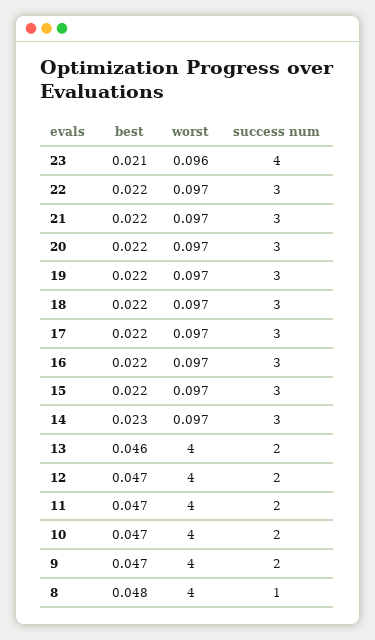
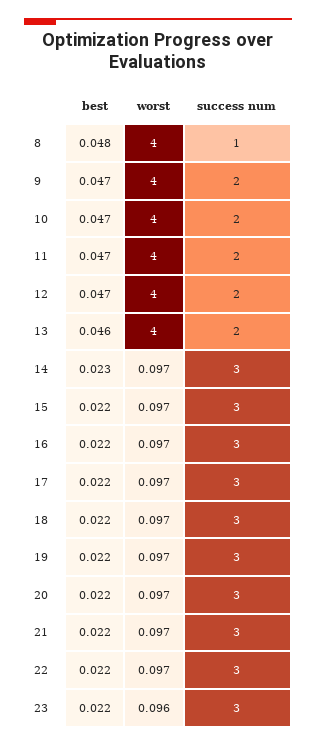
  {
    "best": {
-     "23": 0.021,
+     "23": 0.022,
      "22": 0.022,
      "21": 0.022,
      "20": 0.022,
      "19": 0.022,
      "18": 0.022,
      "17": 0.022,
      "16": 0.022,
      "15": 0.022,
      "14": 0.023,
      "13": 0.046,
      "12": 0.047,
      "11": 0.047,
      "10": 0.047,
      "9": 0.047,
      "8": 0.048
    },
    "worst": {
      "23": 0.096,
      "22": 0.097,
      "21": 0.097,
      "20": 0.097,
      "19": 0.097,
      "18": 0.097,
      "17": 0.097,
      "16": 0.097,
      "15": 0.097,
      "14": 0.097,
      "13": 4,
      "12": 4,
      "11": 4,
      "10": 4,
      "9": 4,
      "8": 4
    },
    "success num": {
-     "23": 4,
+     "23": 3,
      "22": 3,
      "21": 3,
      "20": 3,
      "19": 3,
      "18": 3,
      "17": 3,
      "16": 3,
      "15": 3,
      "14": 3,
      "13": 2,
      "12": 2,
      "11": 2,
      "10": 2,
      "9": 2,
      "8": 1
    }
  }

